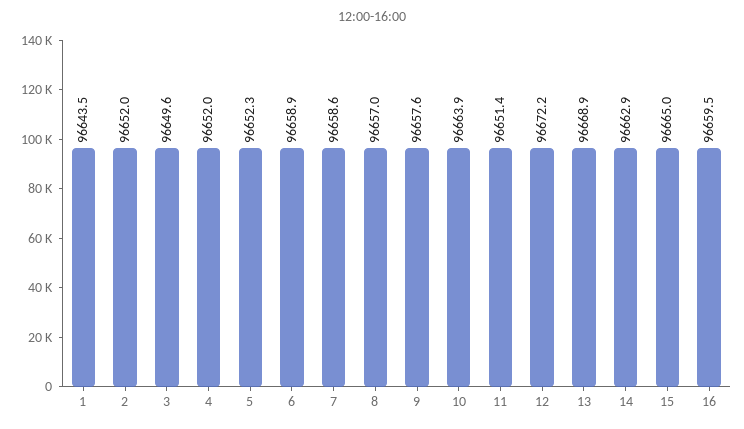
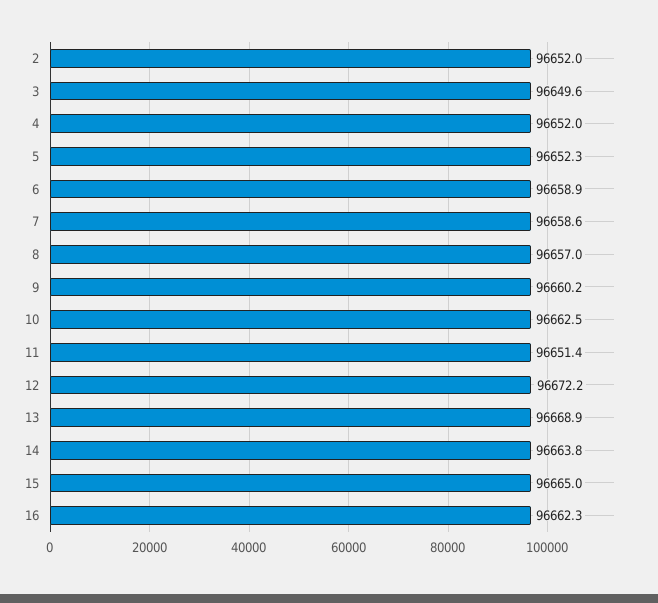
  {
-   "1": 96643.5,
    "2": 96652,
    "3": 96649.6,
    "4": 96652,
    "5": 96652.3,
    "6": 96658.9,
    "7": 96658.6,
    "8": 96657,
-   "9": 96657.6,
+   "9": 96660.2,
-   "10": 96663.9,
+   "10": 96662.5,
    "11": 96651.4,
    "12": 96672.2,
    "13": 96668.9,
-   "14": 96662.9,
+   "14": 96663.8,
    "15": 96665,
-   "16": 96659.5
+   "16": 96662.3
  }

